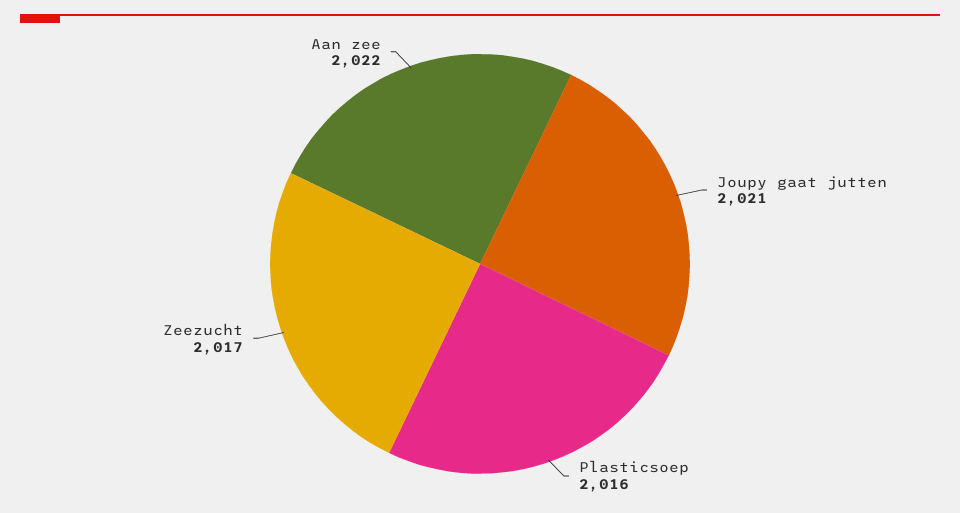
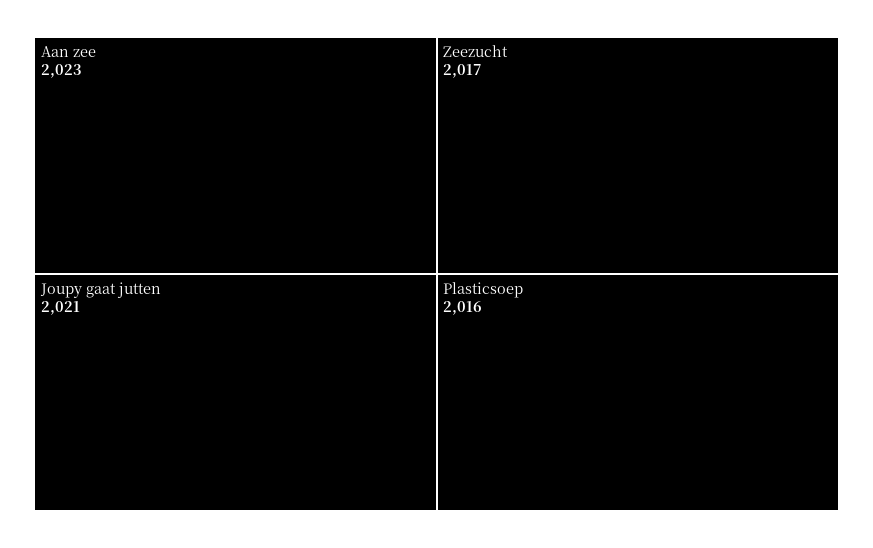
  {
    "Joupy gaat jutten": 2021,
    "Plasticsoep": 2016,
    "Zeezucht": 2017,
-   "Aan zee": 2022
+   "Aan zee": 2023
  }

